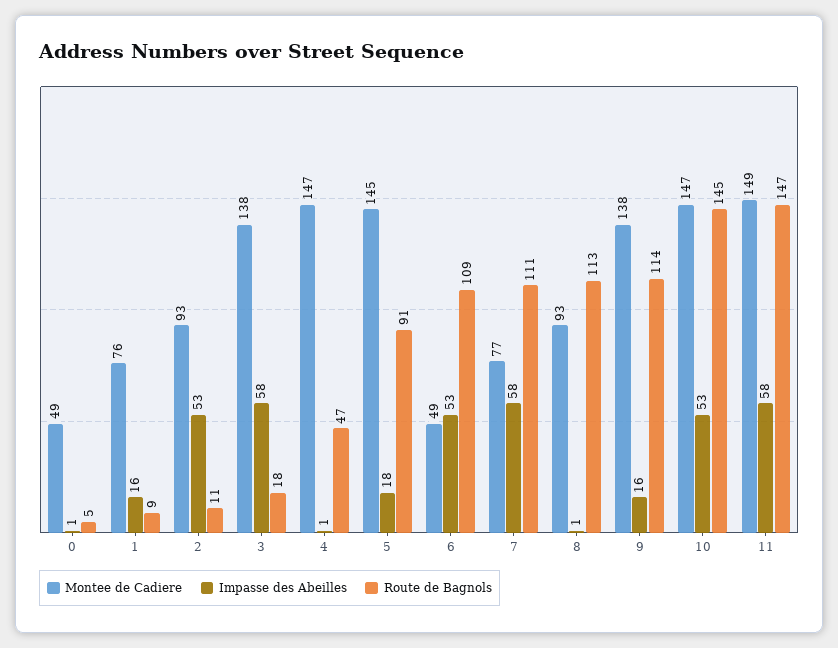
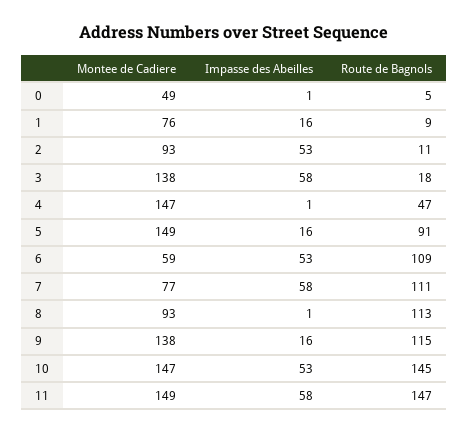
  {
    "Montee de Cadiere": {
      "0": 49,
      "1": 76,
      "2": 93,
      "3": 138,
      "4": 147,
-     "5": 145,
+     "5": 149,
-     "6": 49,
+     "6": 59,
      "7": 77,
      "8": 93,
      "9": 138,
      "10": 147,
      "11": 149
    },
    "Impasse des Abeilles": {
      "0": 1,
      "1": 16,
      "2": 53,
      "3": 58,
      "4": 1,
-     "5": 18,
+     "5": 16,
      "6": 53,
      "7": 58,
      "8": 1,
      "9": 16,
      "10": 53,
      "11": 58
    },
    "Route de Bagnols": {
      "0": 5,
      "1": 9,
      "2": 11,
      "3": 18,
      "4": 47,
      "5": 91,
      "6": 109,
      "7": 111,
      "8": 113,
-     "9": 114,
+     "9": 115,
      "10": 145,
      "11": 147
    }
  }

